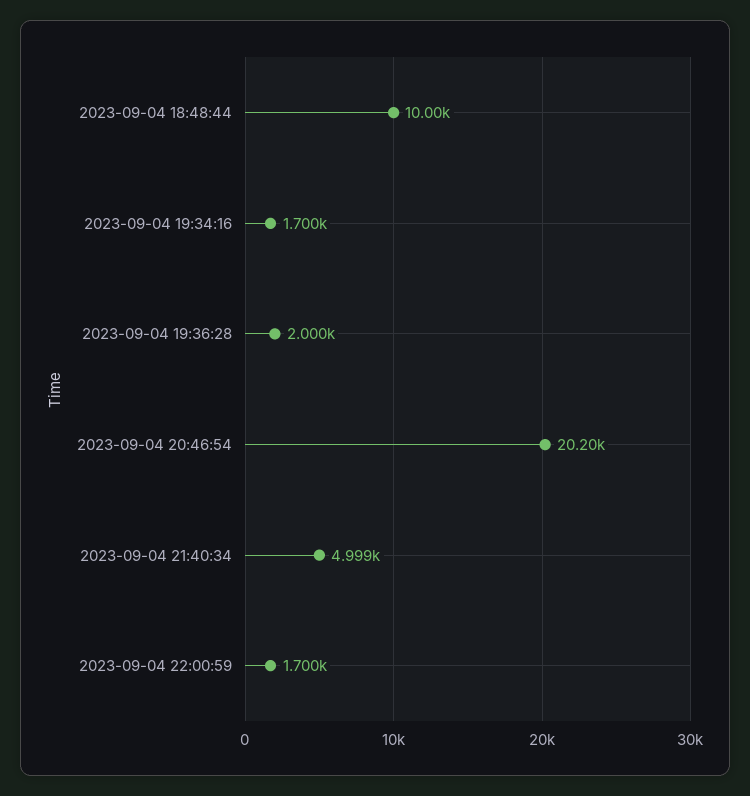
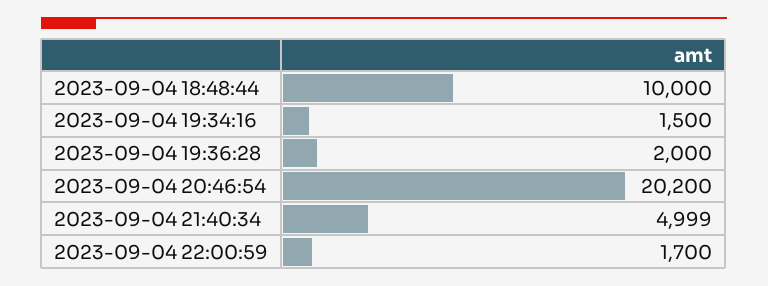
  {
    "2023-09-04 18:48:44": 10000,
-   "2023-09-04 19:34:16": 1700,
+   "2023-09-04 19:34:16": 1500,
    "2023-09-04 19:36:28": 2000,
    "2023-09-04 20:46:54": 20200,
    "2023-09-04 21:40:34": 4999,
    "2023-09-04 22:00:59": 1700
  }

